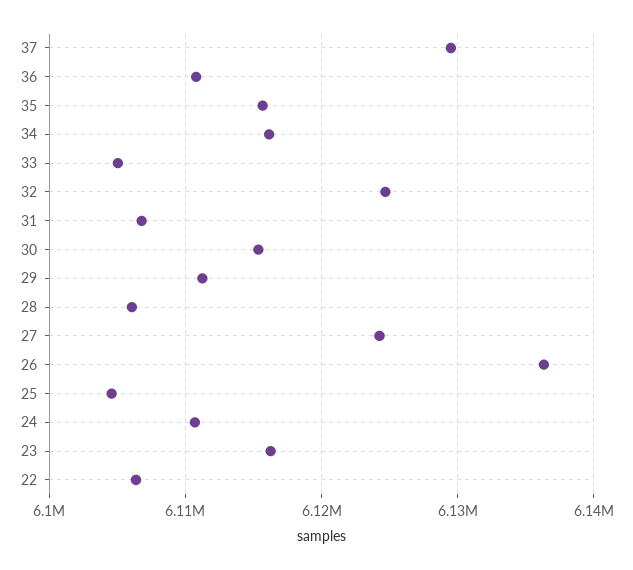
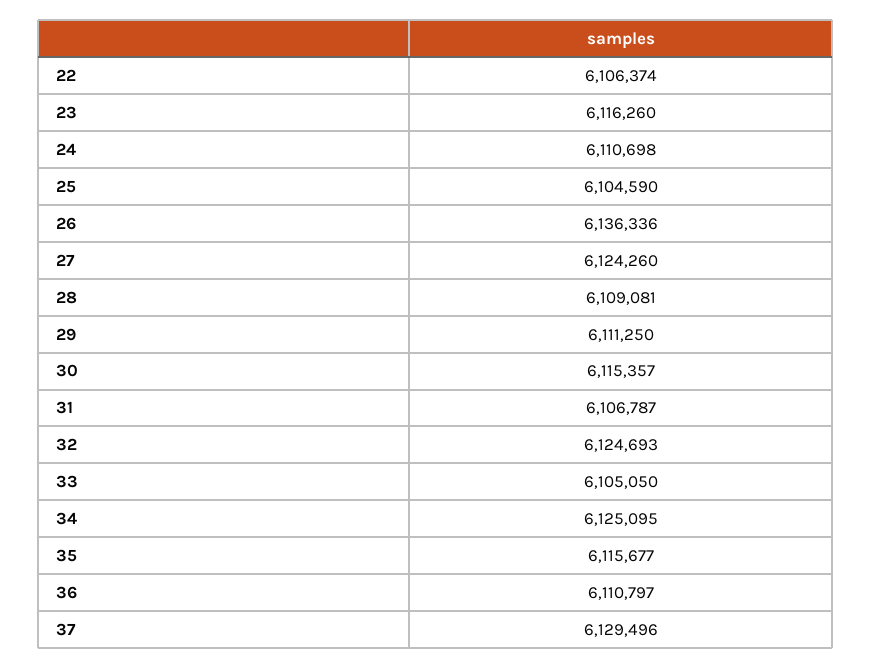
  {
    "37": 6129496,
    "36": 6110797,
    "35": 6115677,
-   "34": 6116000,
+   "34": 6125095,
    "33": 6105050,
    "32": 6124693,
    "31": 6106787,
    "30": 6115357,
    "29": 6111250,
-   "28": 6106000,
+   "28": 6109081,
    "27": 6124260,
    "26": 6136336,
    "25": 6104590,
    "24": 6110698,
    "23": 6116260,
    "22": 6106374
  }

